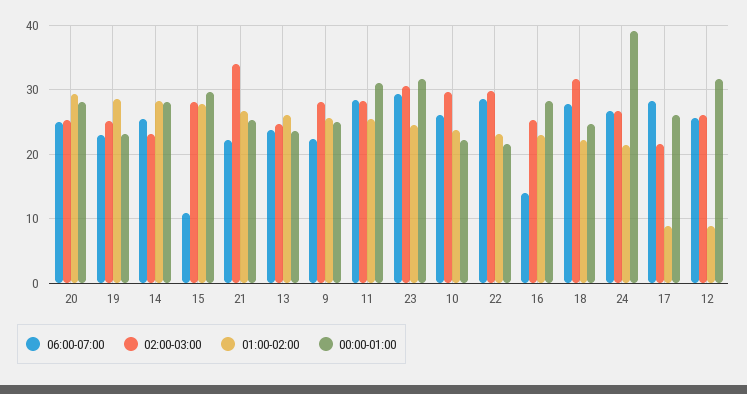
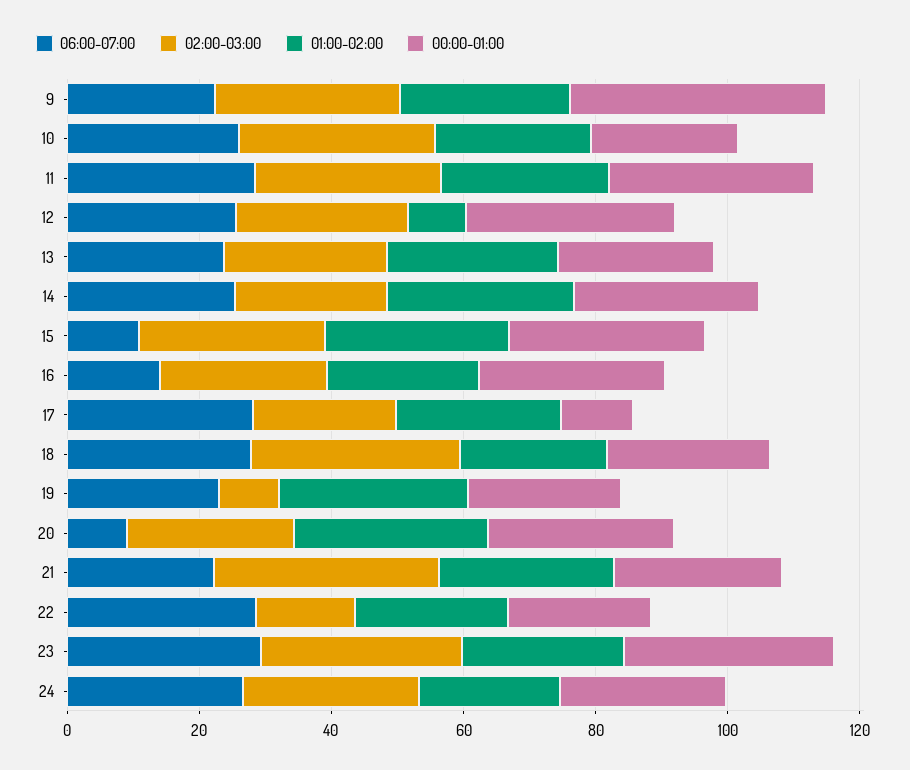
  {
    "06:00-07:00": {
-     "20": 25,
+     "20": 10,
      "19": 23,
      "14": 25,
      "15": 11,
      "21": 22,
      "13": 24,
      "9": 22,
      "11": 28,
      "23": 29,
      "10": 26,
      "22": 29,
      "16": 14,
      "18": 28,
      "24": 27,
      "17": 28,
      "12": 26
    },
    "02:00-03:00": {
      "20": 25,
-     "19": 25,
+     "19": 10,
      "14": 23,
      "15": 28,
      "21": 34,
      "13": 25,
      "9": 28,
      "11": 28,
      "23": 31,
      "10": 30,
-     "22": 30,
+     "22": 15,
      "16": 25,
      "18": 32,
      "24": 27,
      "17": 22,
      "12": 26
    },
    "01:00-02:00": {
      "20": 29,
      "19": 29,
      "14": 28,
      "15": 28,
      "21": 27,
      "13": 26,
      "9": 26,
      "11": 25,
      "23": 25,
      "10": 24,
      "22": 23,
      "16": 23,
      "18": 22,
      "24": 21,
-     "17": 9,
+     "17": 25,
      "12": 9
    },
    "00:00-01:00": {
      "20": 28,
      "19": 23,
      "14": 28,
      "15": 30,
      "21": 25,
      "13": 24,
-     "9": 25,
+     "9": 40,
      "11": 31,
      "23": 32,
      "10": 22,
      "22": 22,
      "16": 28,
      "18": 25,
-     "24": 39,
+     "24": 25,
-     "17": 26,
+     "17": 10,
      "12": 32
    }
  }

